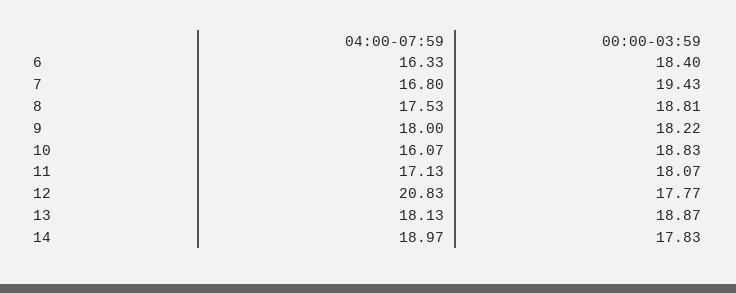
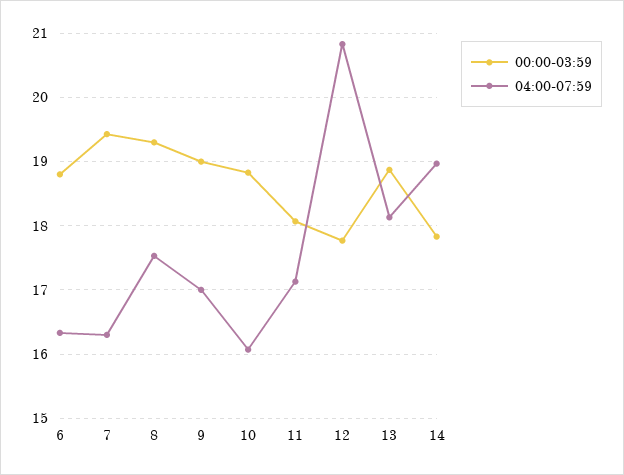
  {
    "04:00-07:59": {
      "6": 16.33,
-     "7": 16.8,
+     "7": 16.3,
      "8": 17.53,
-     "9": 18,
+     "9": 17,
      "10": 16.07,
      "11": 17.13,
      "12": 20.83,
      "13": 18.13,
      "14": 18.97
    },
    "00:00-03:59": {
-     "6": 18.4,
+     "6": 18.8,
      "7": 19.43,
-     "8": 18.81,
+     "8": 19.3,
-     "9": 18.22,
+     "9": 19,
      "10": 18.83,
      "11": 18.07,
      "12": 17.77,
      "13": 18.87,
      "14": 17.83
    }
  }

